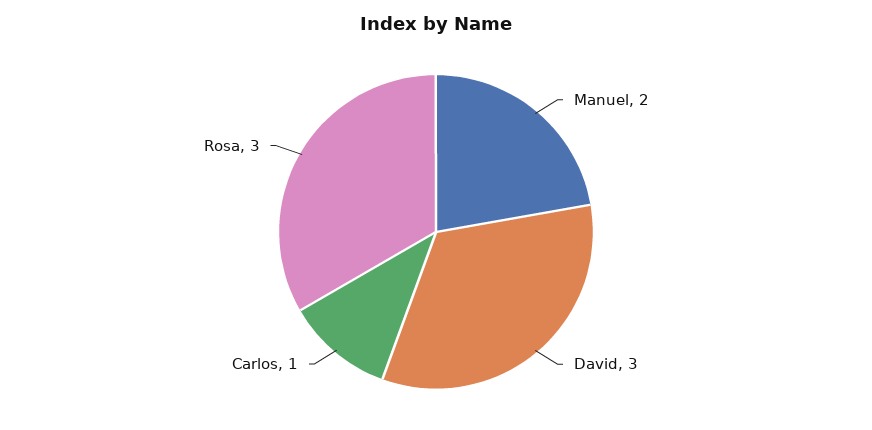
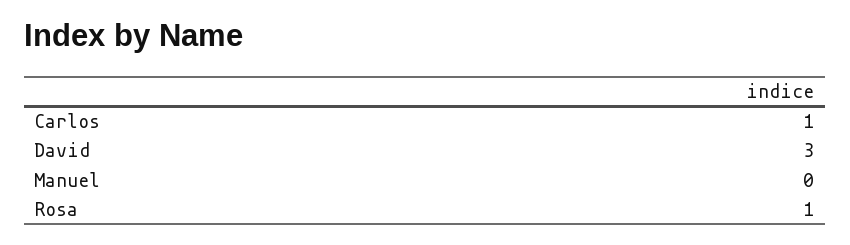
  {
-   "Manuel": 2,
+   "Manuel": 0,
    "David": 3,
    "Carlos": 1,
-   "Rosa": 3
+   "Rosa": 1
  }

